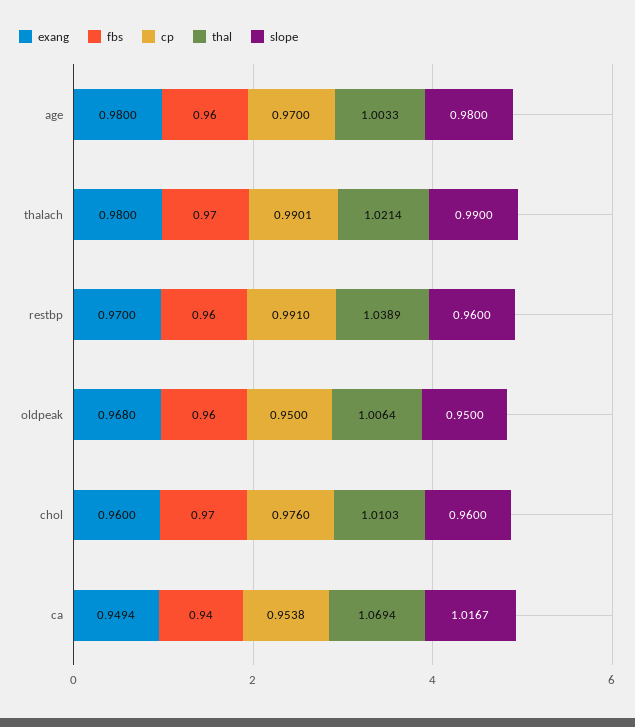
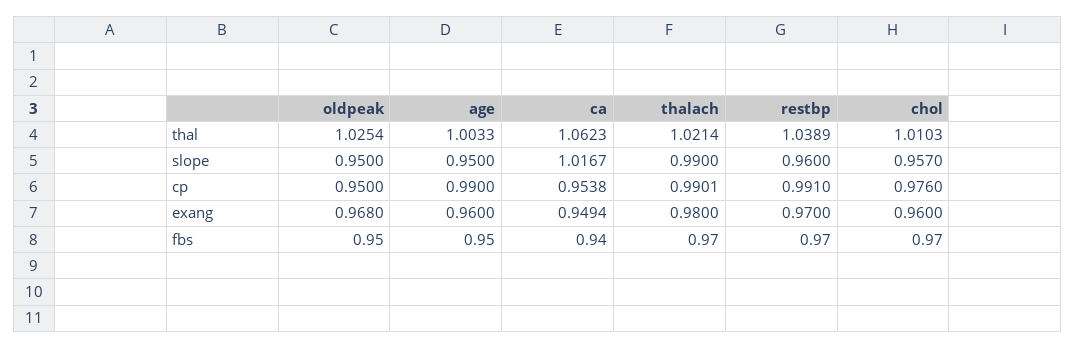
  {
    "exang": {
-     "age": 0.98,
+     "age": 0.96,
      "thalach": 0.98,
      "restbp": 0.97,
      "oldpeak": 0.968,
      "chol": 0.96,
      "ca": 0.9494
    },
    "fbs": {
-     "age": 0.96,
+     "age": 0.95,
      "thalach": 0.97,
-     "restbp": 0.96,
+     "restbp": 0.97,
-     "oldpeak": 0.96,
+     "oldpeak": 0.95,
      "chol": 0.97,
      "ca": 0.94
    },
    "cp": {
-     "age": 0.97,
+     "age": 0.99,
      "thalach": 0.9901,
      "restbp": 0.991,
      "oldpeak": 0.95,
      "chol": 0.976,
      "ca": 0.9538
    },
    "thal": {
      "age": 1.0033,
      "thalach": 1.0214,
      "restbp": 1.0389,
-     "oldpeak": 1.0064,
+     "oldpeak": 1.0254,
      "chol": 1.0103,
-     "ca": 1.0694
+     "ca": 1.0623
    },
    "slope": {
-     "age": 0.98,
+     "age": 0.95,
      "thalach": 0.99,
      "restbp": 0.96,
      "oldpeak": 0.95,
-     "chol": 0.96,
+     "chol": 0.957,
      "ca": 1.0167
    }
  }

